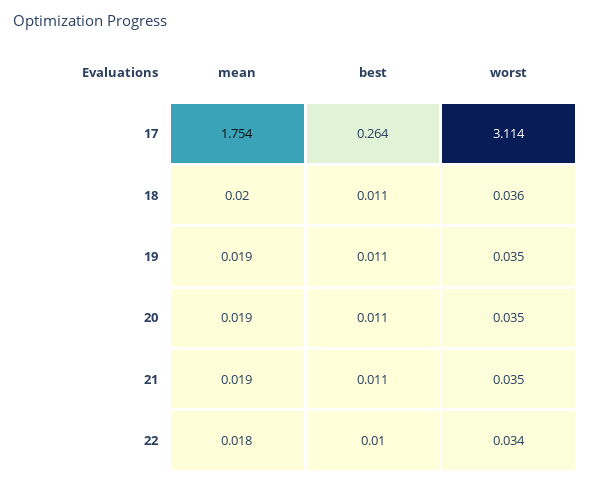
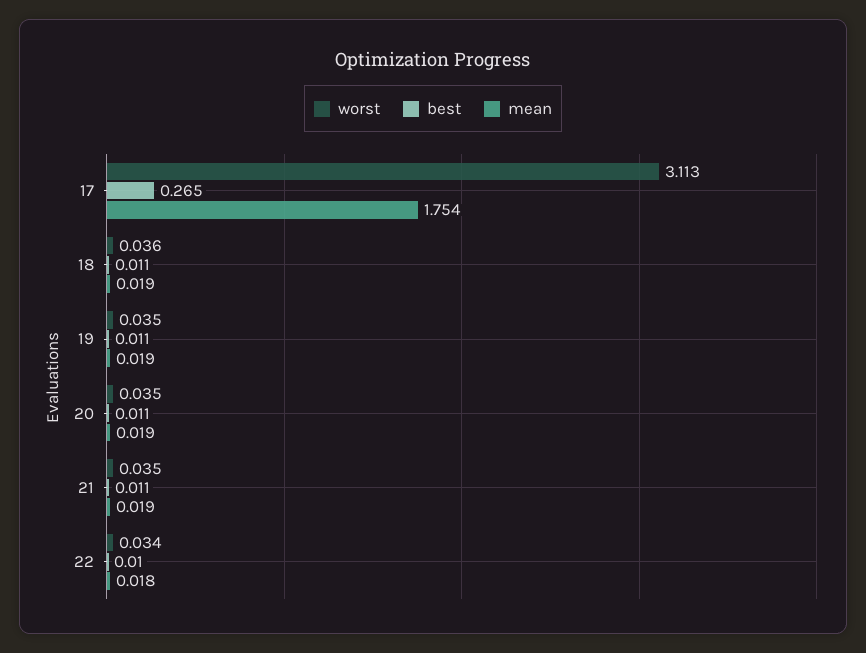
  {
    "mean": {
      "17": 1.754,
-     "18": 0.02,
+     "18": 0.019,
      "19": 0.019,
      "20": 0.019,
      "21": 0.019,
      "22": 0.018
    },
    "best": {
-     "17": 0.264,
+     "17": 0.265,
      "18": 0.011,
      "19": 0.011,
      "20": 0.011,
      "21": 0.011,
      "22": 0.01
    },
    "worst": {
-     "17": 3.114,
+     "17": 3.113,
      "18": 0.036,
      "19": 0.035,
      "20": 0.035,
      "21": 0.035,
      "22": 0.034
    }
  }

